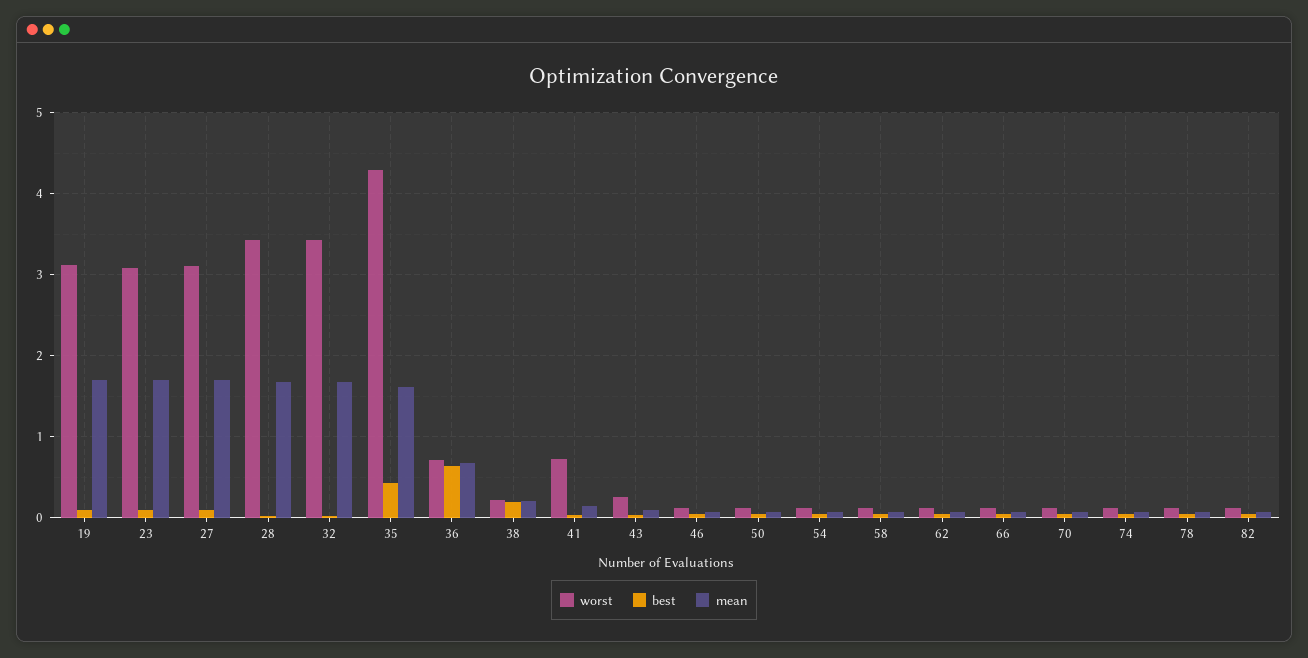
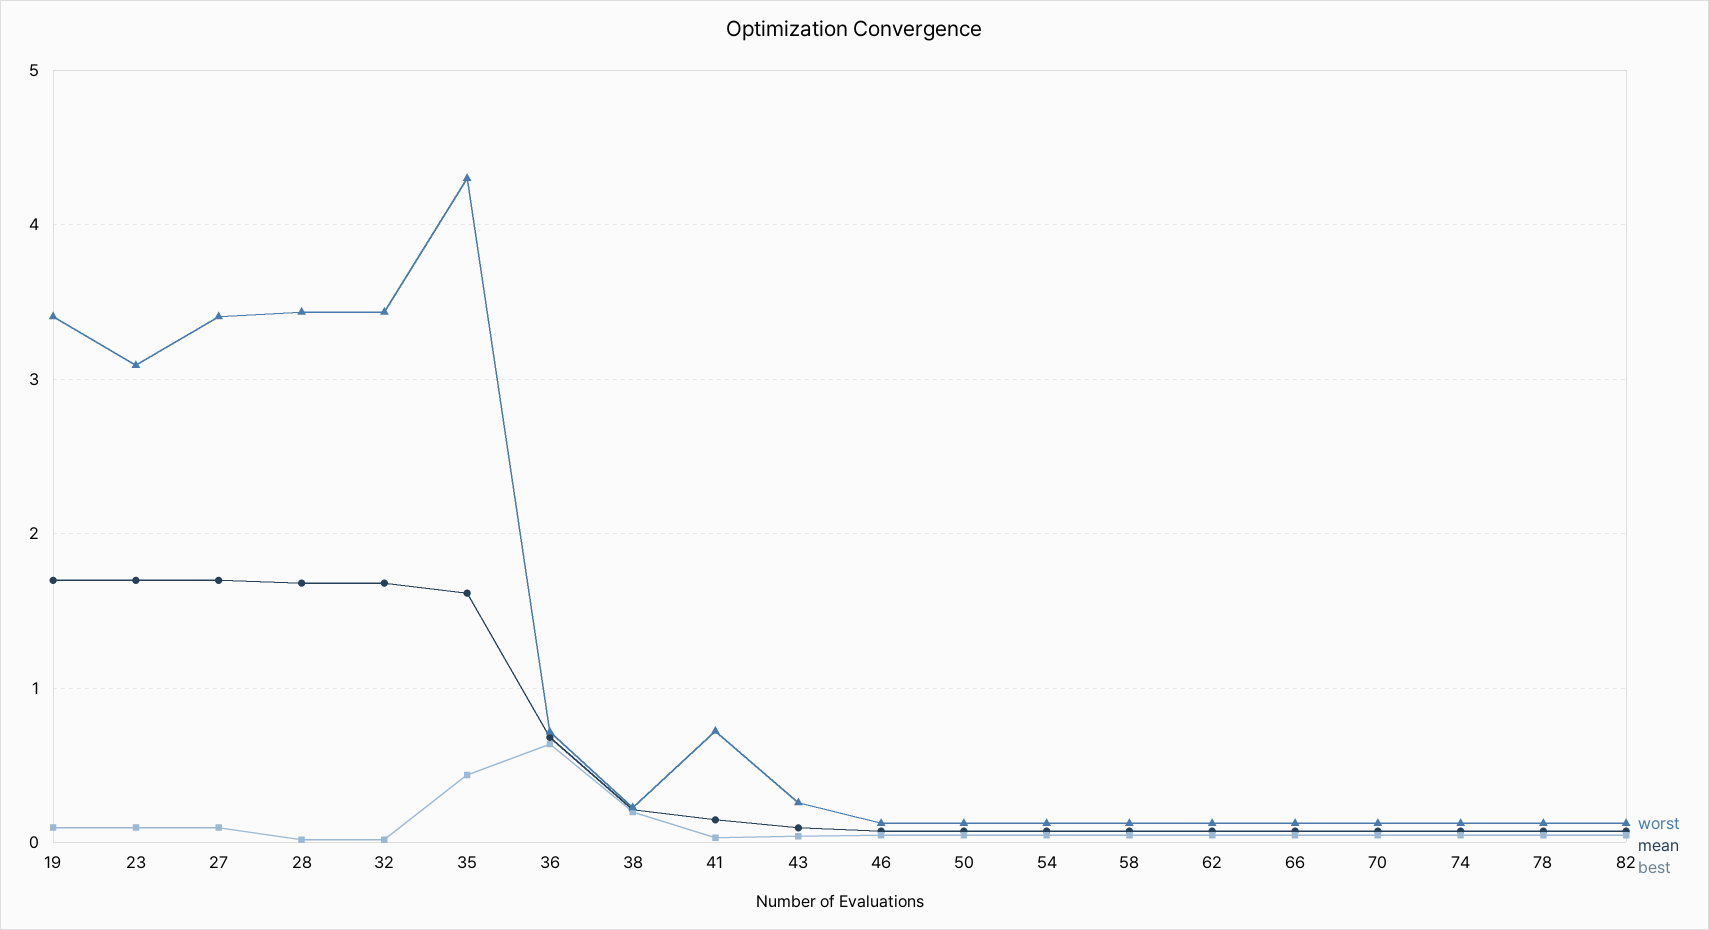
  {
    "worst": {
-     "19": 3.1,
+     "19": 3.4,
      "23": 3.1,
-     "27": 3.1,
+     "27": 3.4,
      "28": 3.4,
      "32": 3.4,
      "35": 4.3,
      "36": 0.7,
      "38": 0.2,
      "41": 0.7,
      "43": 0.3,
      "46": 0.1,
      "50": 0.1,
      "54": 0.1,
      "58": 0.1,
      "62": 0.1,
      "66": 0.1,
      "70": 0.1,
      "74": 0.1,
      "78": 0.1,
      "82": 0.1
    },
    "best": {
      "19": 0.1,
      "23": 0.1,
      "27": 0.1,
      "28": 0,
      "32": 0,
      "35": 0.4,
      "36": 0.6,
      "38": 0.2,
      "41": 0,
      "43": 0,
      "46": 0,
      "50": 0,
      "54": 0,
      "58": 0,
      "62": 0,
      "66": 0,
      "70": 0,
      "74": 0,
      "78": 0,
      "82": 0
    },
    "mean": {
      "19": 1.7,
      "23": 1.7,
      "27": 1.7,
      "28": 1.7,
      "32": 1.7,
      "35": 1.6,
      "36": 0.7,
      "38": 0.2,
      "41": 0.1,
      "43": 0.1,
      "46": 0.1,
      "50": 0.1,
      "54": 0.1,
      "58": 0.1,
      "62": 0.1,
      "66": 0.1,
      "70": 0.1,
      "74": 0.1,
      "78": 0.1,
      "82": 0.1
    }
  }

